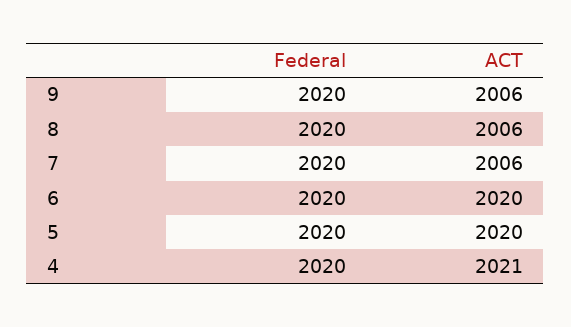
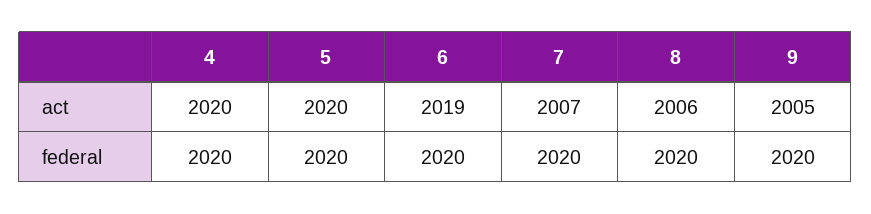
  {
    "Federal": {
      "9": 2020,
      "8": 2020,
      "7": 2020,
      "6": 2020,
      "5": 2020,
      "4": 2020
    },
    "ACT": {
-     "9": 2006,
+     "9": 2005,
      "8": 2006,
-     "7": 2006,
+     "7": 2007,
-     "6": 2020,
+     "6": 2019,
      "5": 2020,
-     "4": 2021
+     "4": 2020
    }
  }

